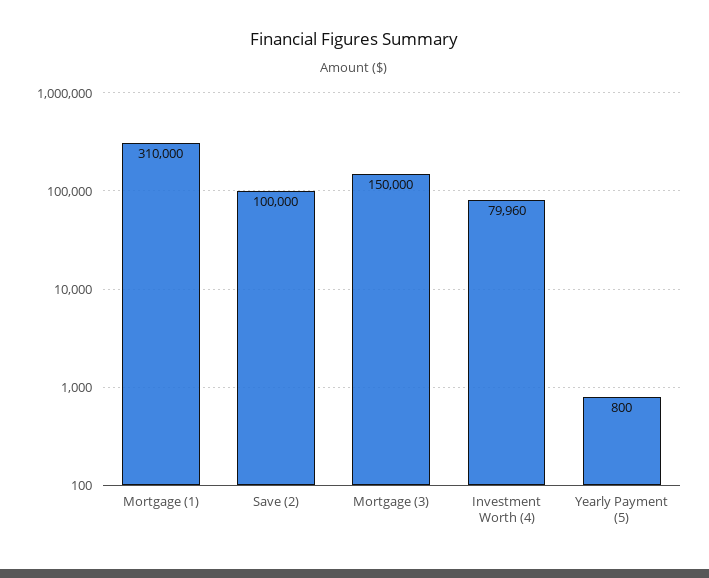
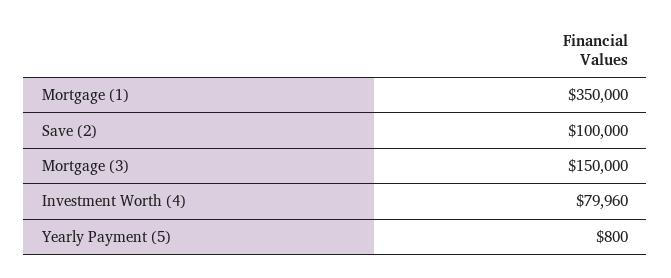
  {
-   "Mortgage (1)": 310000,
+   "Mortgage (1)": 350000,
    "Save (2)": 100000,
    "Mortgage (3)": 150000,
    "Investment Worth (4)": 79960,
    "Yearly Payment (5)": 800
  }

